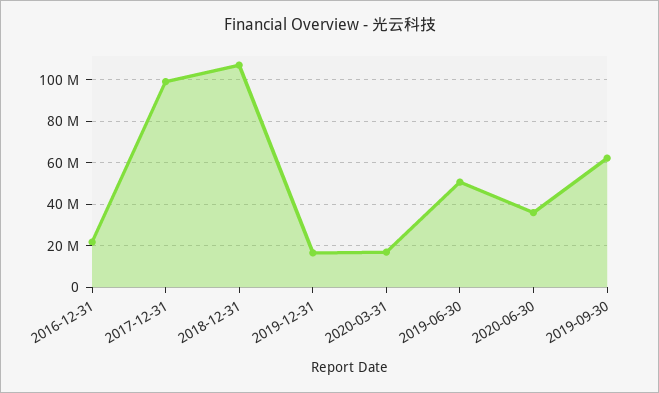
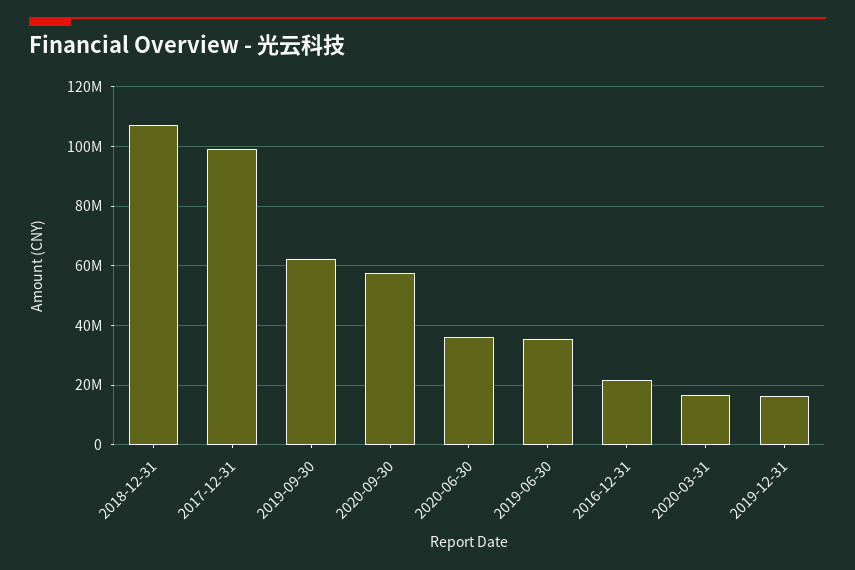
  {
    "2016-12-31": 22500000,
    "2017-12-31": 100000000,
    "2018-12-31": 107500000,
    "2019-12-31": 17500000,
    "2020-03-31": 17500000,
-   "2019-06-30": 50000000,
+   "2019-06-30": 35000000,
    "2020-06-30": 35000000,
-   "2019-09-30": 62500000
+   "2019-09-30": 62500000,
+   "2020-09-30": 57500000
  }

